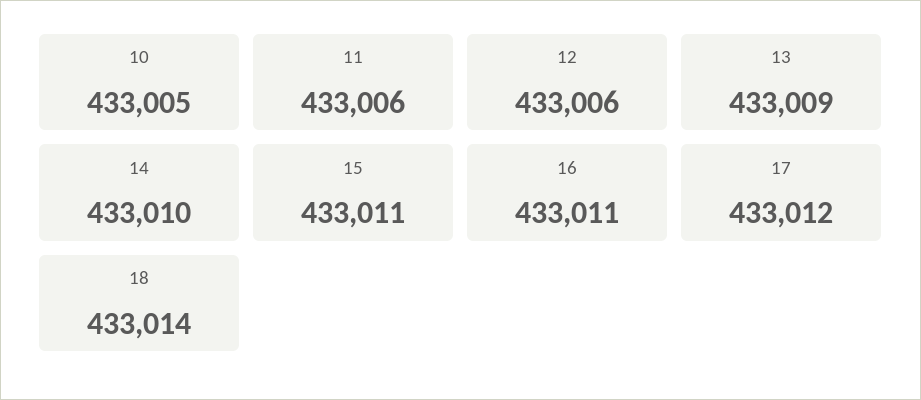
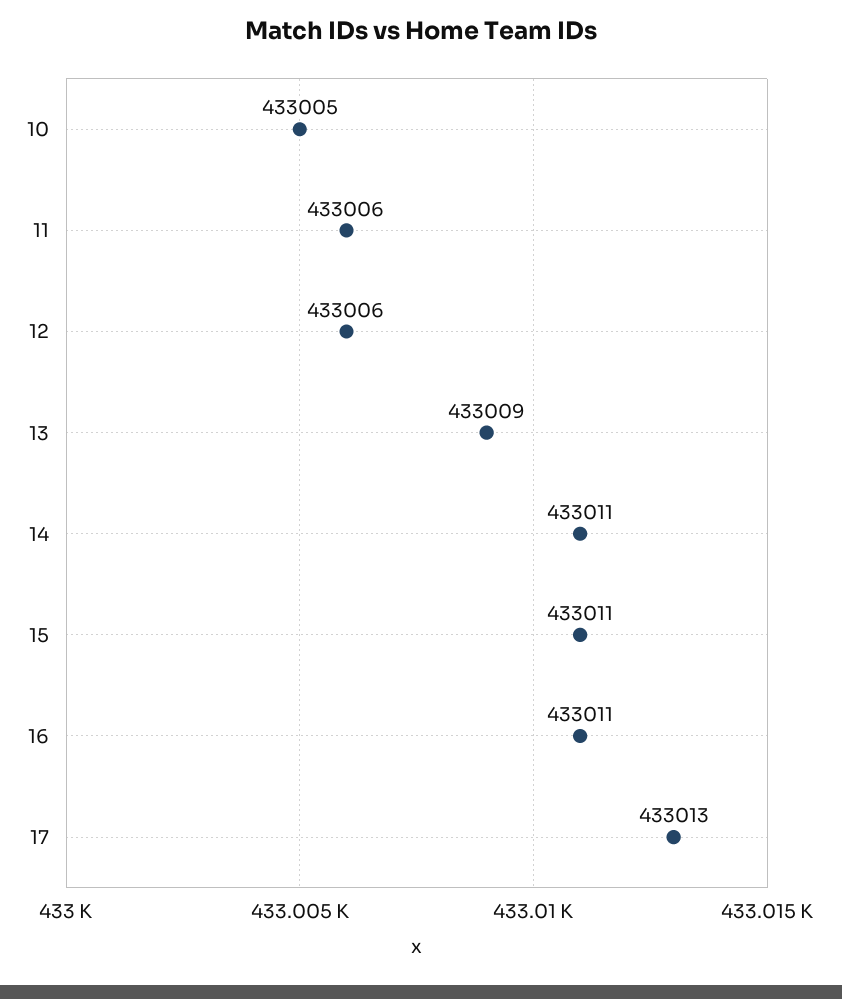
  {
    "10": 433005,
    "11": 433006,
    "12": 433006,
    "13": 433009,
-   "14": 433010,
+   "14": 433011,
    "15": 433011,
    "16": 433011,
-   "17": 433012,
+   "17": 433013
-   "18": 433014
  }

